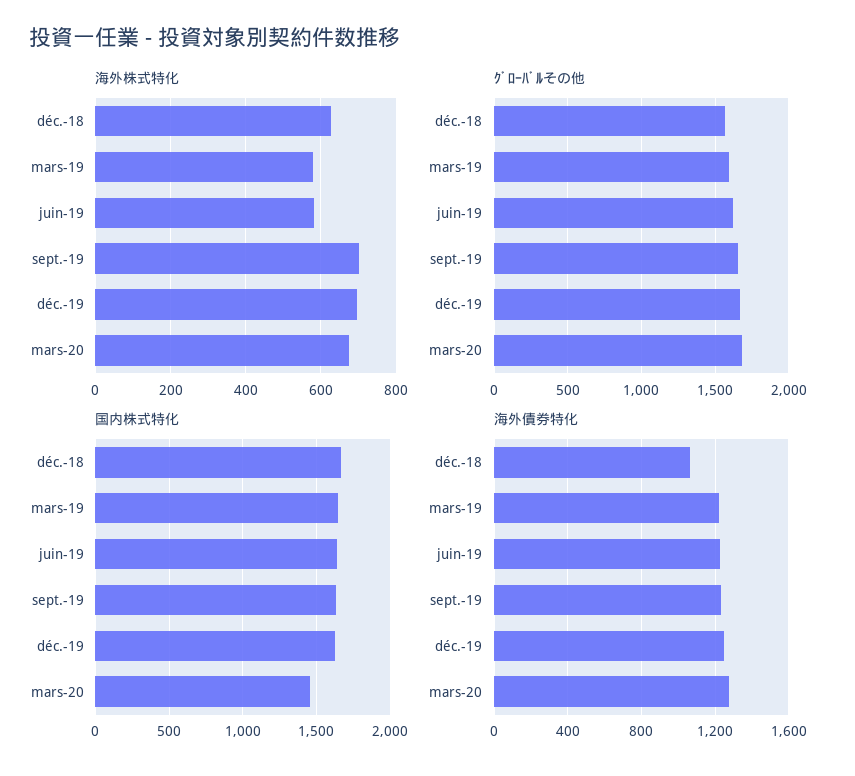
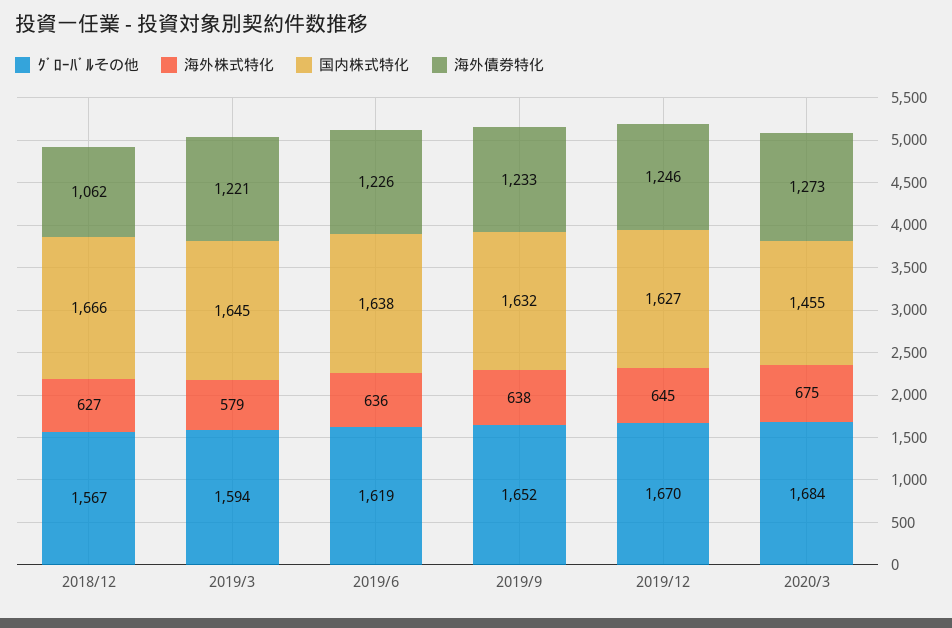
  {
    "海外株式特化": {
      "déc.-18": 627,
      "mars-19": 579,
-     "juin-19": 580,
+     "juin-19": 636,
-     "sept.-19": 700,
+     "sept.-19": 638,
-     "déc.-19": 700,
+     "déc.-19": 645,
      "mars-20": 675
    },
    "ｸﾞﾛｰﾊﾞﾙその他": {
      "déc.-18": 1567,
      "mars-19": 1594,
      "juin-19": 1619,
      "sept.-19": 1652,
      "déc.-19": 1670,
      "mars-20": 1684
    },
    "国内株式特化": {
      "déc.-18": 1666,
      "mars-19": 1645,
      "juin-19": 1638,
      "sept.-19": 1632,
      "déc.-19": 1627,
      "mars-20": 1455
    },
    "海外債券特化": {
      "déc.-18": 1062,
      "mars-19": 1221,
      "juin-19": 1226,
      "sept.-19": 1233,
      "déc.-19": 1246,
      "mars-20": 1273
    }
  }

